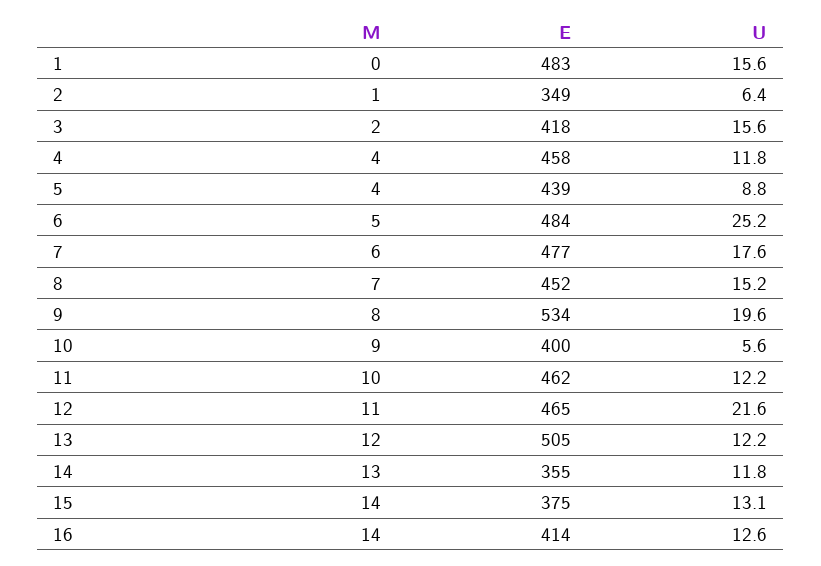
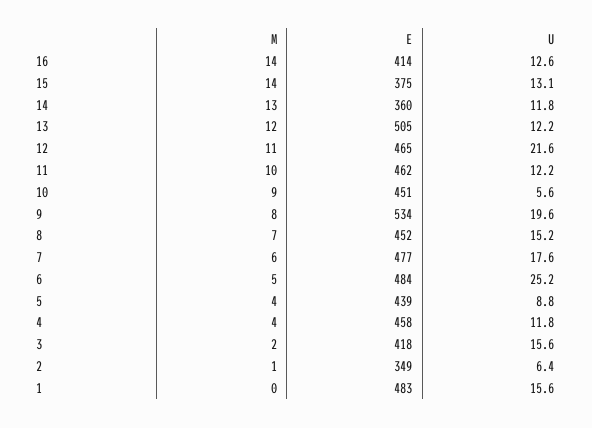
  {
    "M": {
      "1": 0,
      "2": 1,
      "3": 2,
      "4": 4,
      "5": 4,
      "6": 5,
      "7": 6,
      "8": 7,
      "9": 8,
      "10": 9,
      "11": 10,
      "12": 11,
      "13": 12,
      "14": 13,
      "15": 14,
      "16": 14
    },
    "E": {
      "1": 483,
      "2": 349,
      "3": 418,
      "4": 458,
      "5": 439,
      "6": 484,
      "7": 477,
      "8": 452,
      "9": 534,
-     "10": 400,
+     "10": 451,
      "11": 462,
      "12": 465,
      "13": 505,
-     "14": 355,
+     "14": 360,
      "15": 375,
      "16": 414
    },
    "U": {
      "1": 15.6,
      "2": 6.4,
      "3": 15.6,
      "4": 11.8,
      "5": 8.8,
      "6": 25.2,
      "7": 17.6,
      "8": 15.2,
      "9": 19.6,
      "10": 5.6,
      "11": 12.2,
      "12": 21.6,
      "13": 12.2,
      "14": 11.8,
      "15": 13.1,
      "16": 12.6
    }
  }

